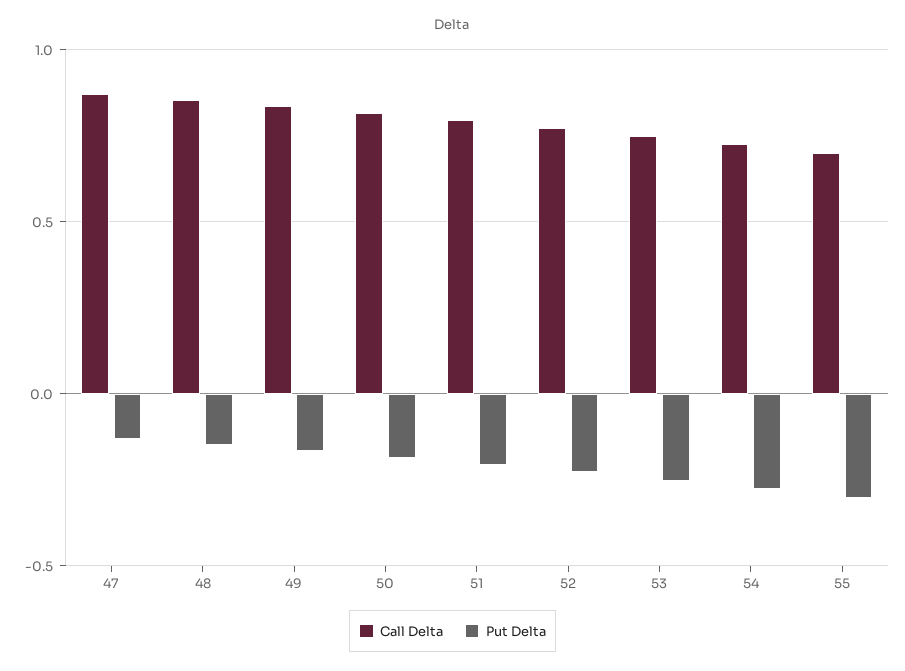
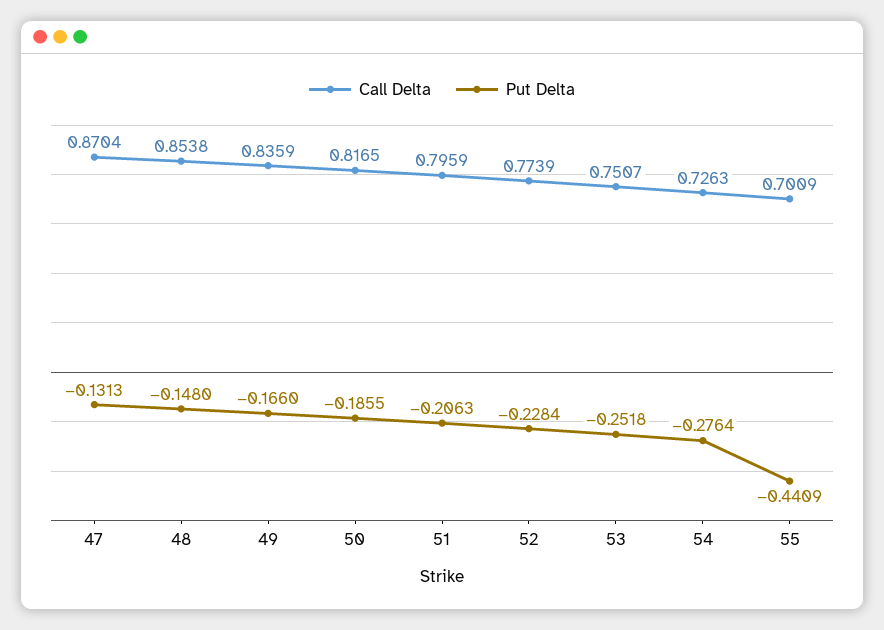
  {
    "Call Delta": {
      "47": 0.8704,
      "48": 0.8538,
      "49": 0.8359,
      "50": 0.8165,
      "51": 0.7959,
      "52": 0.7739,
      "53": 0.7507,
      "54": 0.7263,
      "55": 0.7009
    },
    "Put Delta": {
      "47": -0.1313,
      "48": -0.148,
      "49": -0.166,
      "50": -0.1855,
      "51": -0.2063,
      "52": -0.2284,
      "53": -0.2518,
      "54": -0.2764,
-     "55": -0.3
+     "55": -0.4409
    }
  }

